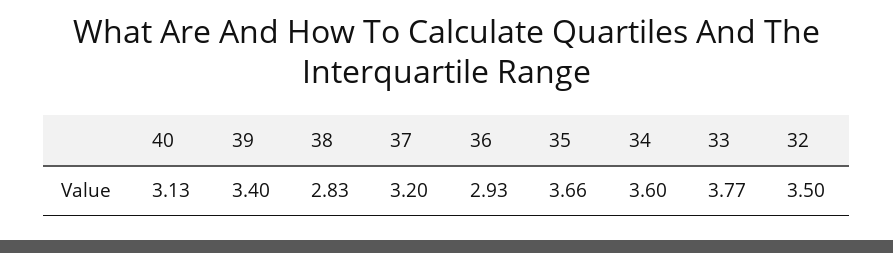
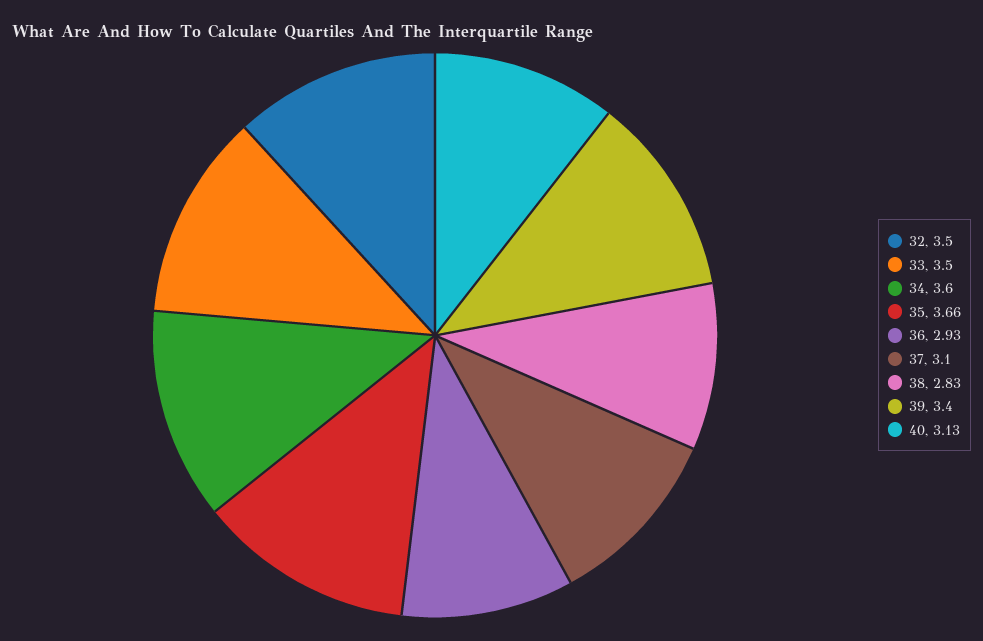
  {
    "40": 3.13,
    "39": 3.4,
    "38": 2.83,
-   "37": 3.2,
+   "37": 3.1,
    "36": 2.93,
    "35": 3.66,
    "34": 3.6,
-   "33": 3.77,
+   "33": 3.5,
    "32": 3.5
  }

